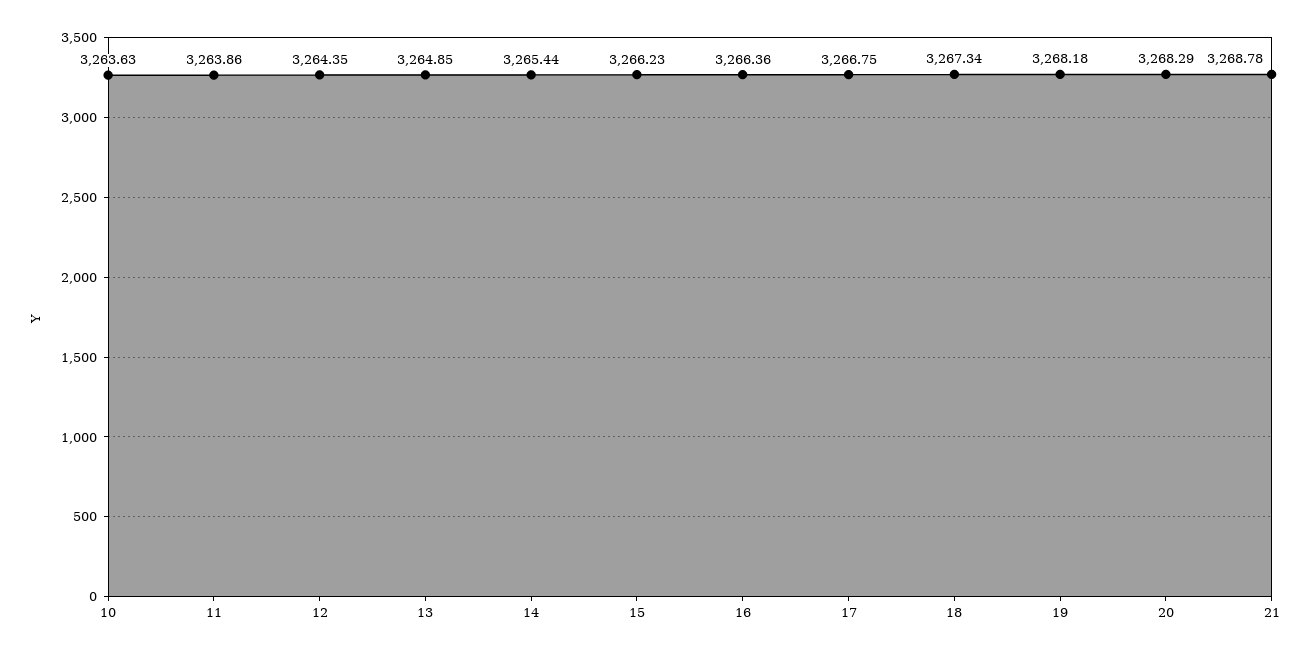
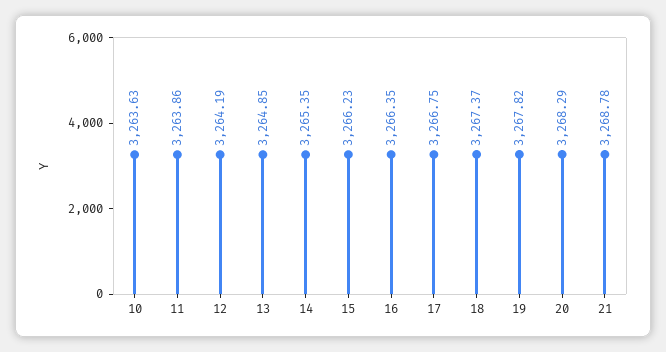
  {
    "10": 3263.63,
    "11": 3263.86,
-   "12": 3264.35,
+   "12": 3264.19,
    "13": 3264.85,
-   "14": 3265.44,
+   "14": 3265.35,
    "15": 3266.23,
-   "16": 3266.36,
+   "16": 3266.35,
    "17": 3266.75,
-   "18": 3267.34,
+   "18": 3267.37,
-   "19": 3268.18,
+   "19": 3267.82,
    "20": 3268.29,
    "21": 3268.78
  }

